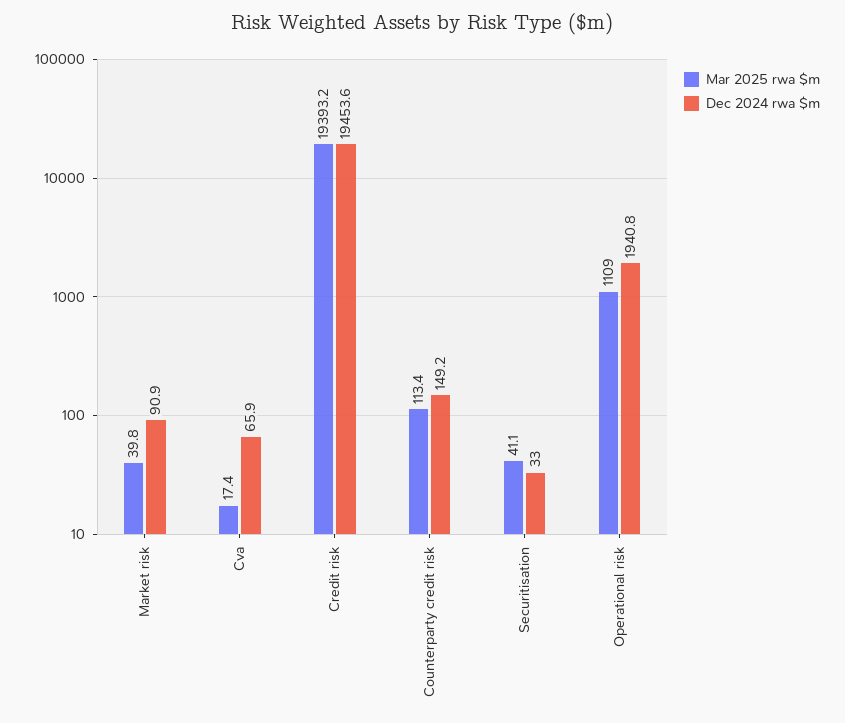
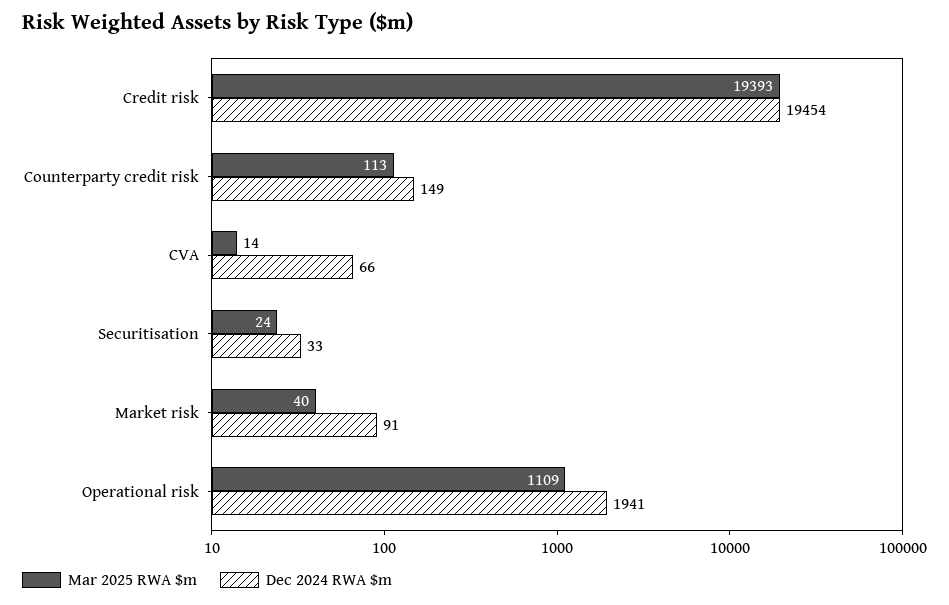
  {
    "Mar 2025 rwa $m": {
      "Market risk": 39.8,
-     "Cva": 17.4,
+     "Cva": 14,
      "Credit risk": 19393.2,
      "Counterparty credit risk": 113.4,
-     "Securitisation": 41.1,
+     "Securitisation": 24,
      "Operational risk": 1109
    },
    "Dec 2024 rwa $m": {
      "Market risk": 90.9,
      "Cva": 65.9,
      "Credit risk": 19453.6,
      "Counterparty credit risk": 149.2,
      "Securitisation": 33,
      "Operational risk": 1940.8
    }
  }

